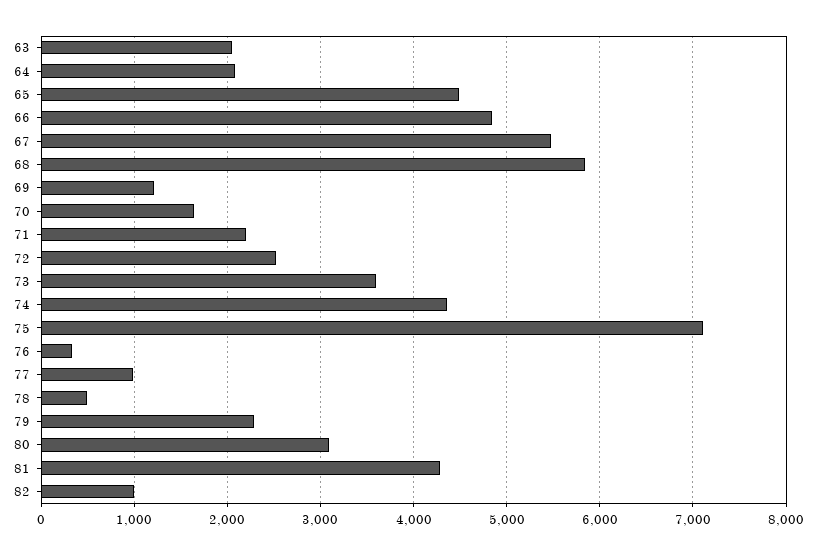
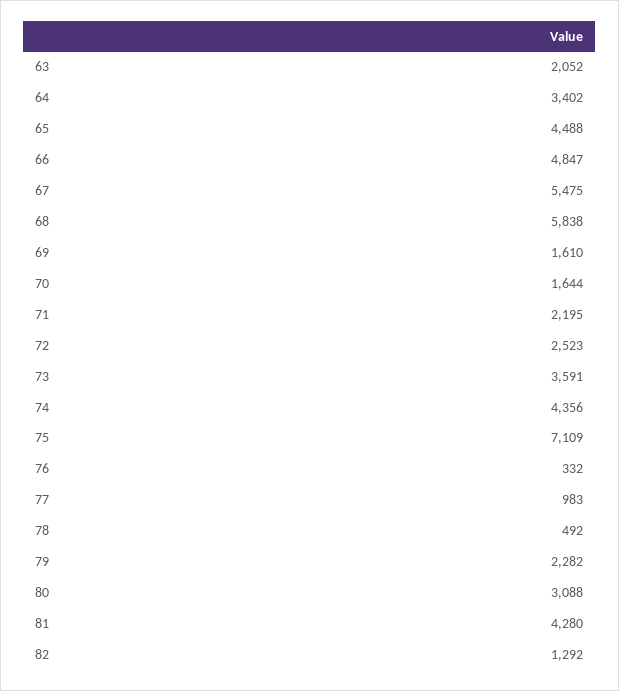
  {
    "63": 2052,
-   "64": 2100,
+   "64": 3402,
    "65": 4488,
    "66": 4847,
    "67": 5475,
    "68": 5838,
-   "69": 1200,
+   "69": 1610,
    "70": 1644,
    "71": 2195,
    "72": 2523,
    "73": 3591,
    "74": 4356,
    "75": 7109,
    "76": 332,
    "77": 983,
    "78": 492,
    "79": 2282,
    "80": 3088,
    "81": 4280,
-   "82": 1000
+   "82": 1292
  }

